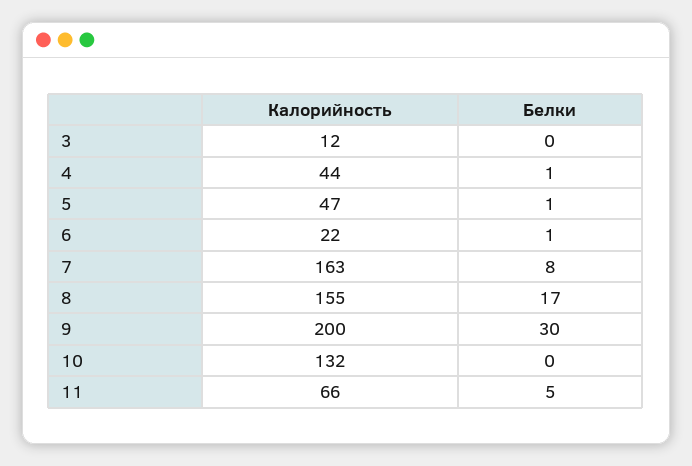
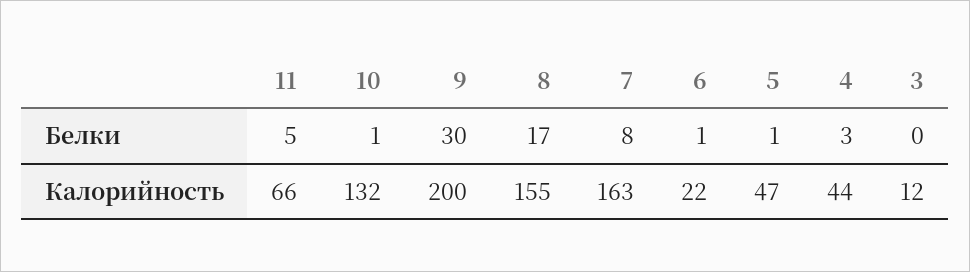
  {
    "Калорийность": {
      "3": 12,
      "4": 44,
      "5": 47,
      "6": 22,
      "7": 163,
      "8": 155,
      "9": 200,
      "10": 132,
      "11": 66
    },
    "Белки": {
      "3": 0,
-     "4": 1,
+     "4": 3,
      "5": 1,
      "6": 1,
      "7": 8,
      "8": 17,
      "9": 30,
-     "10": 0,
+     "10": 1,
      "11": 5
    }
  }

